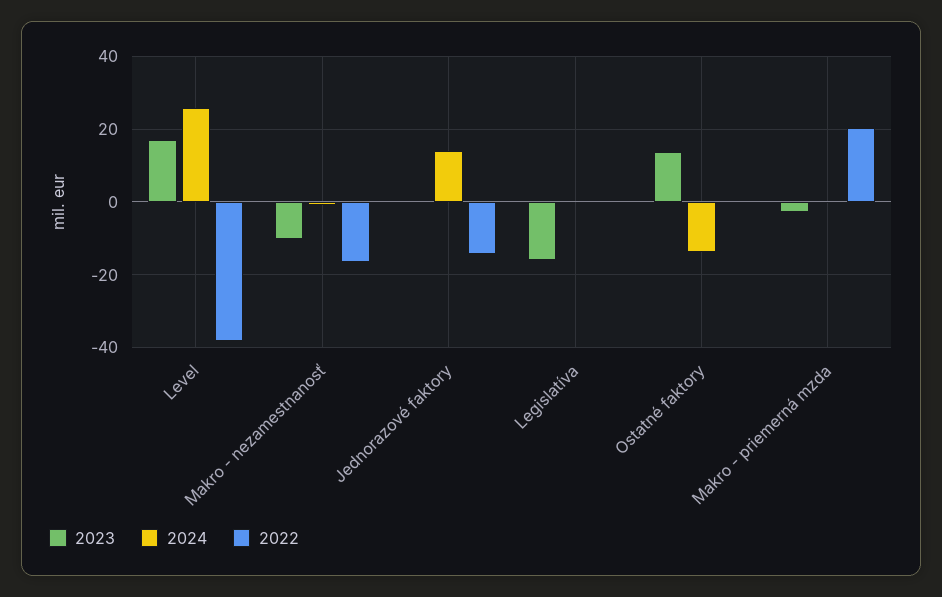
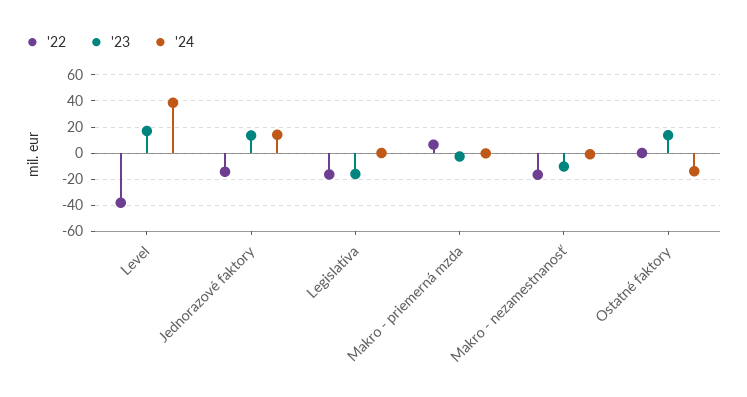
  {
    "2023": {
      "Level": 16,
      "Makro - nezamestnanosť": -10,
-     "Jednorazové faktory": 0,
+     "Jednorazové faktory": 15,
      "Legislatíva": -16,
      "Ostatné faktory": 14,
      "Makro - priemerná mzda": -2
    },
    "2024": {
-     "Level": 26,
+     "Level": 40,
      "Makro - nezamestnanosť": 0,
      "Jednorazové faktory": 14,
      "Legislatíva": 0,
      "Ostatné faktory": -14,
      "Makro - priemerná mzda": 0
    },
    "2022": {
      "Level": -38,
      "Makro - nezamestnanosť": -16,
      "Jednorazové faktory": -14,
-     "Legislatíva": 0,
+     "Legislatíva": -15,
      "Ostatné faktory": 0,
-     "Makro - priemerná mzda": 20
+     "Makro - priemerná mzda": 5
    }
  }

